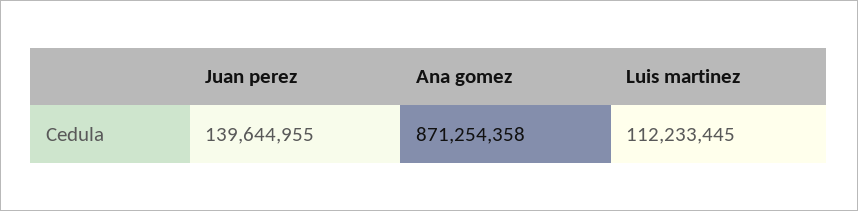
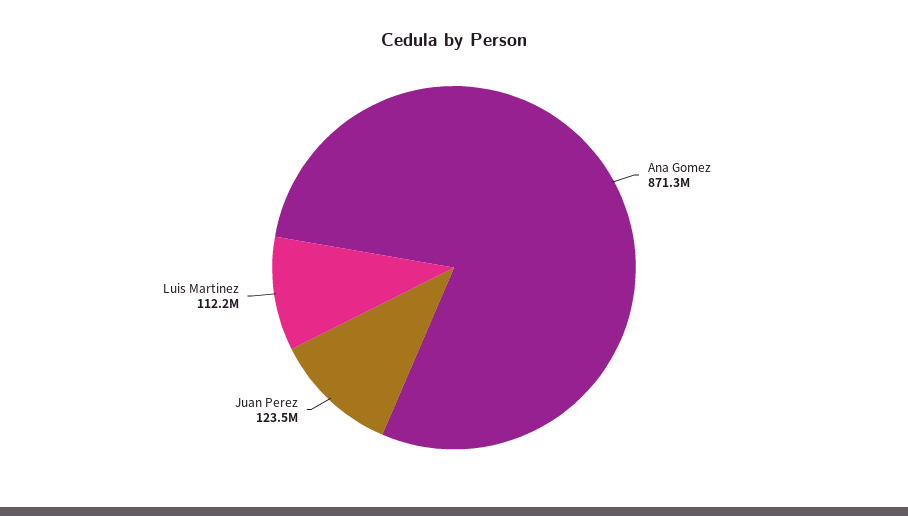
  {
-   "Juan perez": 139644955,
+   "Juan perez": 123500000,
    "Ana gomez": 871254358,
    "Luis martinez": 112233445
  }

